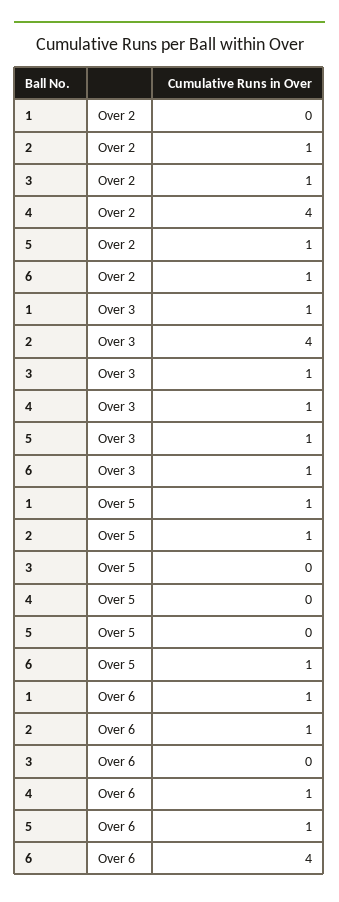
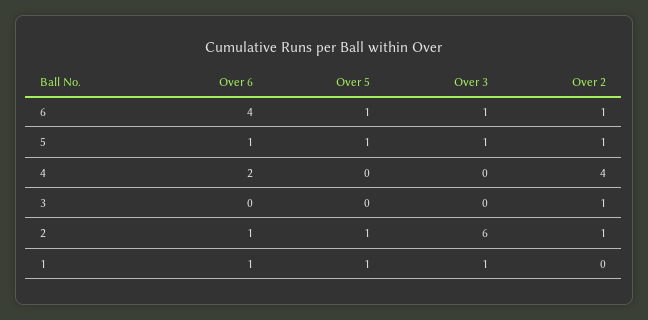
  {
    "1": {
      "Over 2": 0,
      "Over 3": 1,
      "Over 5": 1,
      "Over 6": 1
    },
    "2": {
      "Over 2": 1,
-     "Over 3": 4,
+     "Over 3": 6,
      "Over 5": 1,
      "Over 6": 1
    },
    "3": {
      "Over 2": 1,
-     "Over 3": 1,
+     "Over 3": 0,
      "Over 5": 0,
      "Over 6": 0
    },
    "4": {
      "Over 2": 4,
-     "Over 3": 1,
+     "Over 3": 0,
      "Over 5": 0,
-     "Over 6": 1
+     "Over 6": 2
    },
    "5": {
      "Over 2": 1,
      "Over 3": 1,
-     "Over 5": 0,
+     "Over 5": 1,
      "Over 6": 1
    },
    "6": {
      "Over 2": 1,
      "Over 3": 1,
      "Over 5": 1,
      "Over 6": 4
    }
  }

